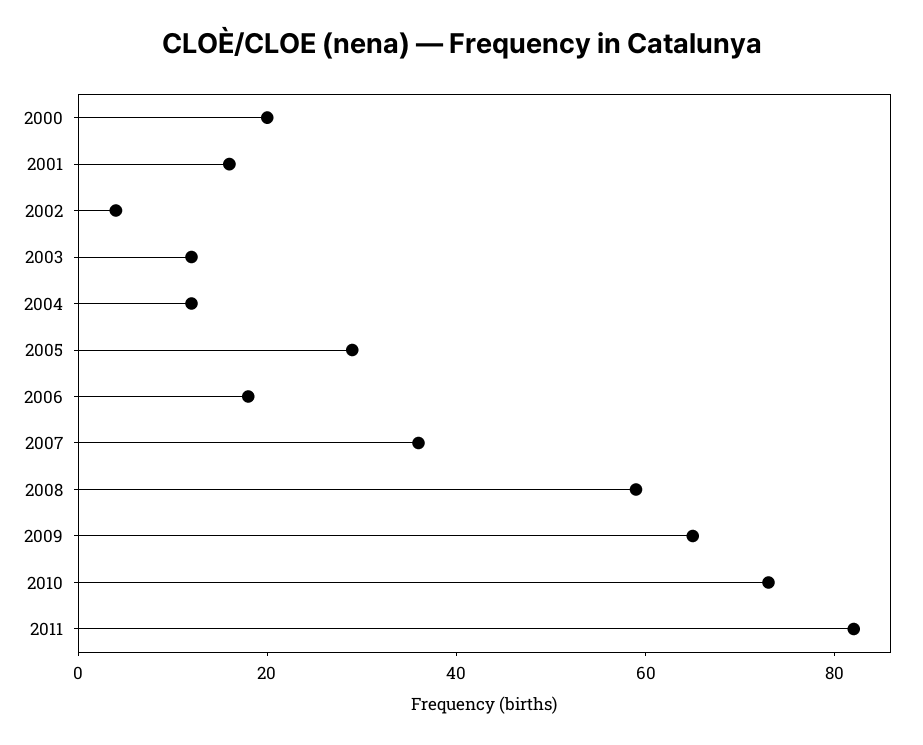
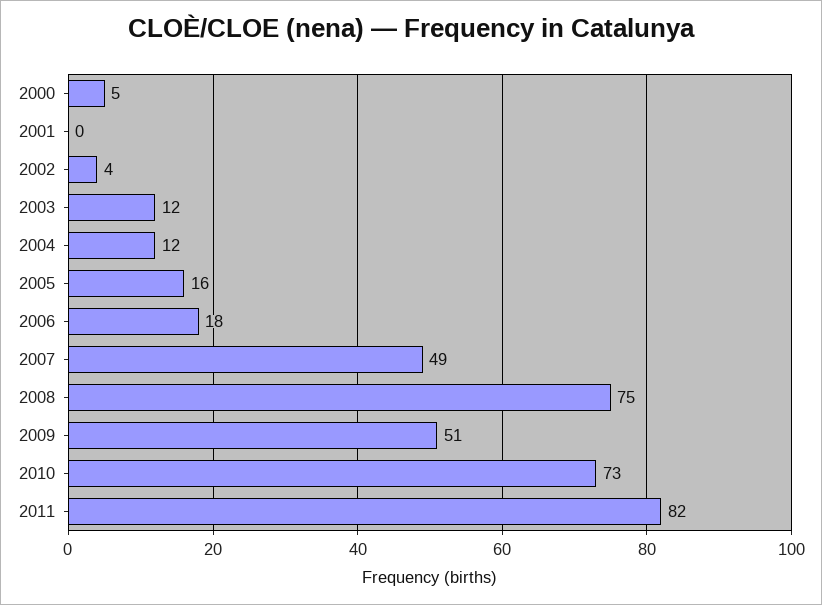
  {
-   "2000": 20,
+   "2000": 5,
-   "2001": 15,
+   "2001": 0,
    "2002": 4,
    "2003": 12,
    "2004": 12,
-   "2005": 30,
+   "2005": 16,
    "2006": 18,
-   "2007": 35,
+   "2007": 49,
-   "2008": 60,
+   "2008": 75,
-   "2009": 65,
+   "2009": 51,
    "2010": 73,
    "2011": 82
  }

